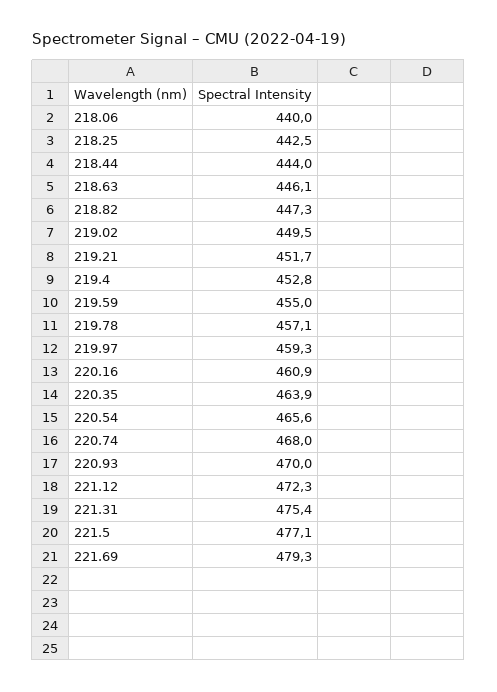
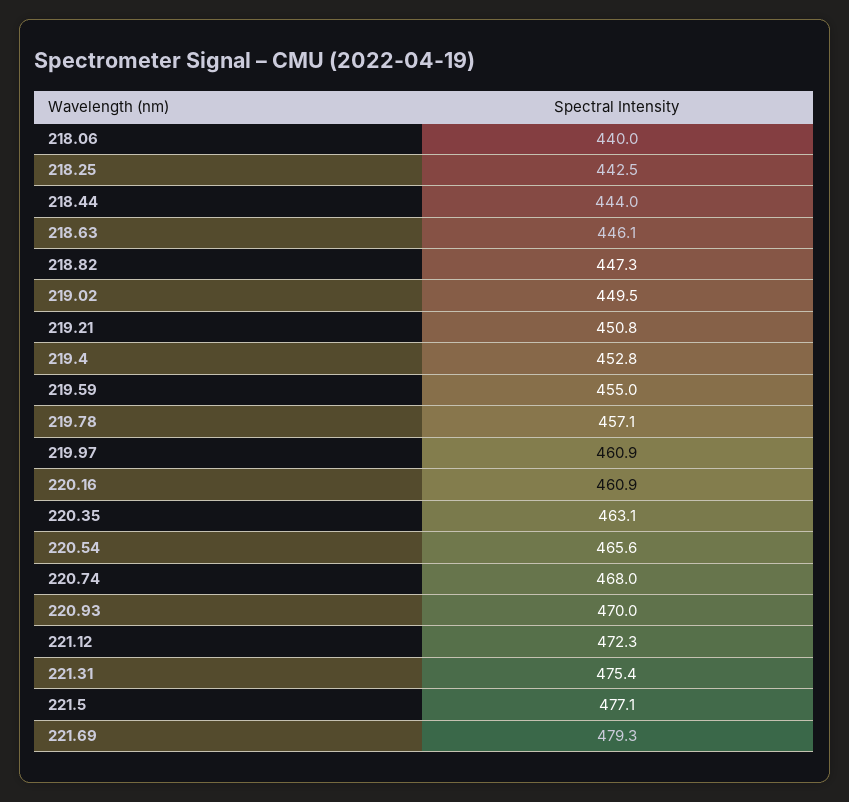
  {
    "218.06": 440,
    "218.25": 442.5,
    "218.44": 444,
    "218.63": 446.1,
    "218.82": 447.3,
    "219.02": 449.5,
-   "219.21": 451.7,
+   "219.21": 450.8,
    "219.4": 452.8,
    "219.59": 455,
    "219.78": 457.1,
-   "219.97": 459.3,
+   "219.97": 460.9,
    "220.16": 460.9,
-   "220.35": 463.9,
+   "220.35": 463.1,
    "220.54": 465.6,
    "220.74": 468,
    "220.93": 470,
    "221.12": 472.3,
    "221.31": 475.4,
    "221.5": 477.1,
    "221.69": 479.3
  }

